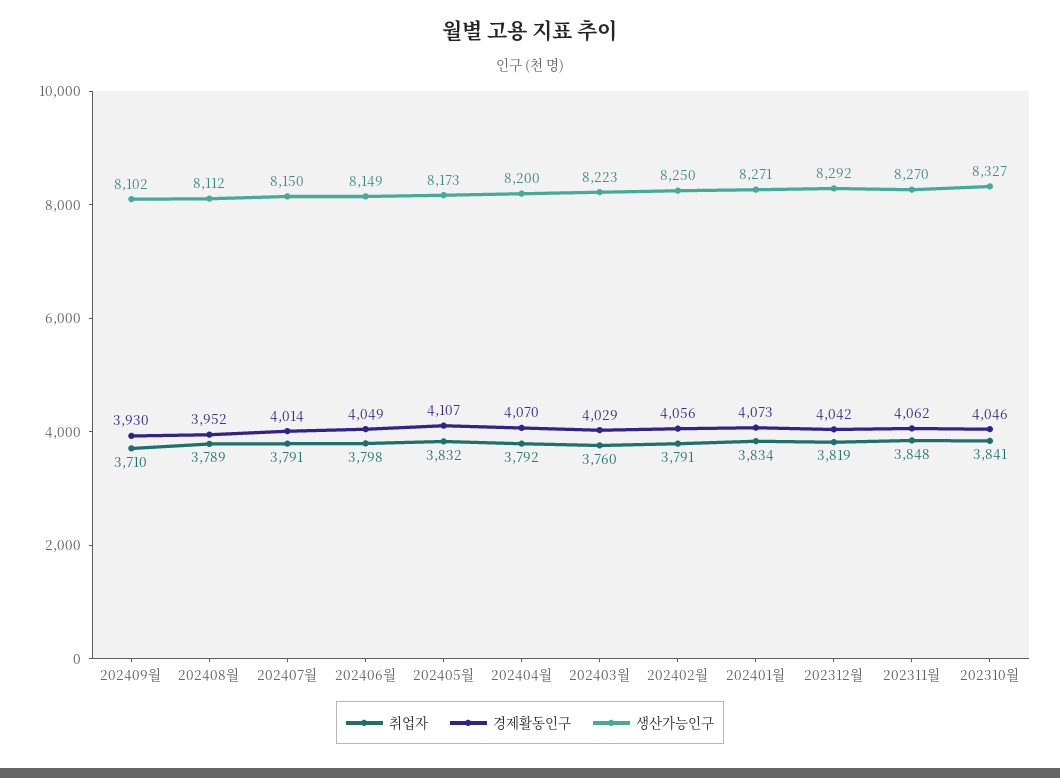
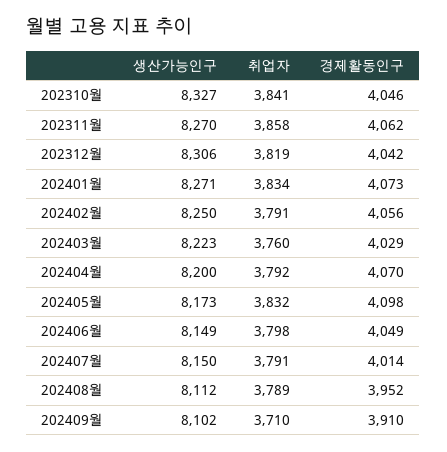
  {
    "취업자": {
      "202409월": 3710,
      "202408월": 3789,
      "202407월": 3791,
      "202406월": 3798,
      "202405월": 3832,
      "202404월": 3792,
      "202403월": 3760,
      "202402월": 3791,
      "202401월": 3834,
      "202312월": 3819,
-     "202311월": 3848,
+     "202311월": 3858,
      "202310월": 3841
    },
    "경제활동인구": {
-     "202409월": 3930,
+     "202409월": 3910,
      "202408월": 3952,
      "202407월": 4014,
      "202406월": 4049,
-     "202405월": 4107,
+     "202405월": 4098,
      "202404월": 4070,
      "202403월": 4029,
      "202402월": 4056,
      "202401월": 4073,
      "202312월": 4042,
      "202311월": 4062,
      "202310월": 4046
    },
    "생산가능인구": {
      "202409월": 8102,
      "202408월": 8112,
      "202407월": 8150,
      "202406월": 8149,
      "202405월": 8173,
      "202404월": 8200,
      "202403월": 8223,
      "202402월": 8250,
      "202401월": 8271,
-     "202312월": 8292,
+     "202312월": 8306,
      "202311월": 8270,
      "202310월": 8327
    }
  }

